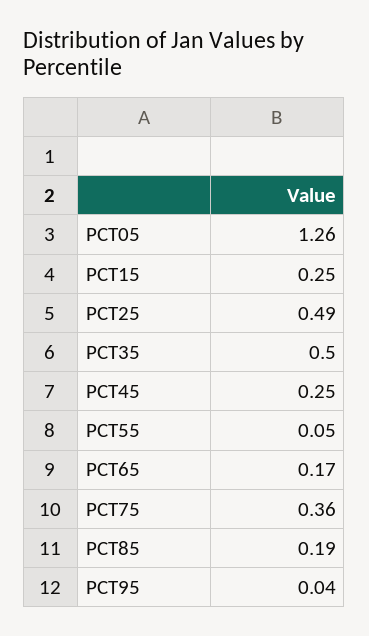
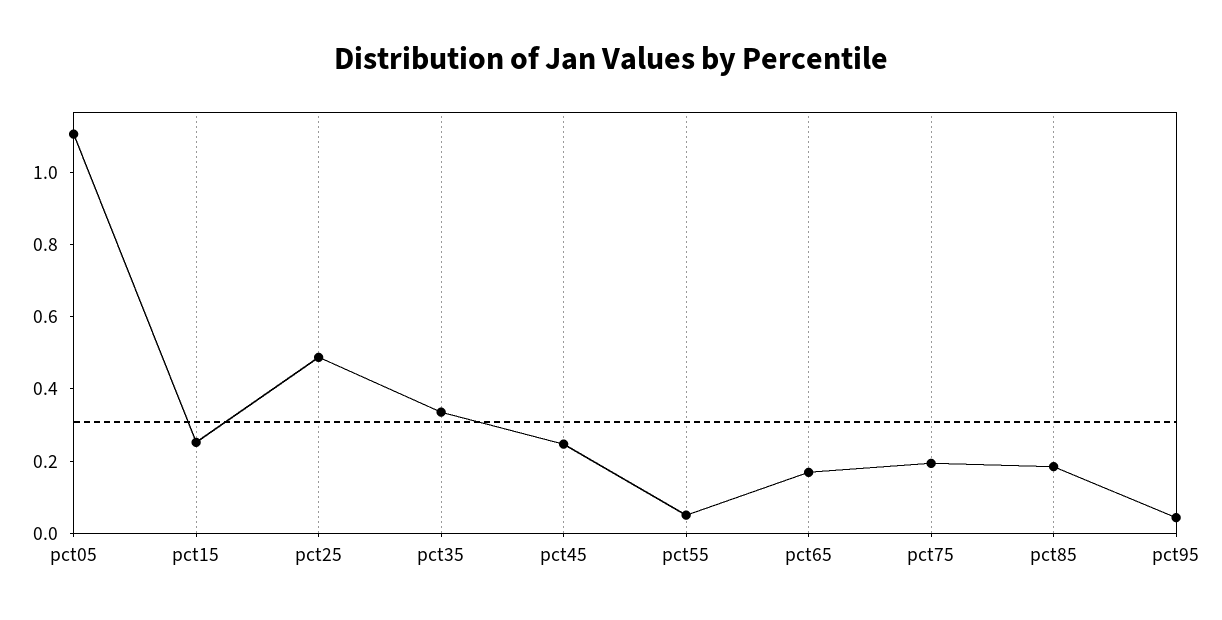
  {
-   "PCT05": 1.26,
+   "PCT05": 1.1,
    "PCT15": 0.25,
    "PCT25": 0.49,
-   "PCT35": 0.5,
+   "PCT35": 0.35,
    "PCT45": 0.25,
    "PCT55": 0.05,
    "PCT65": 0.17,
-   "PCT75": 0.36,
+   "PCT75": 0.2,
    "PCT85": 0.19,
    "PCT95": 0.04
  }

